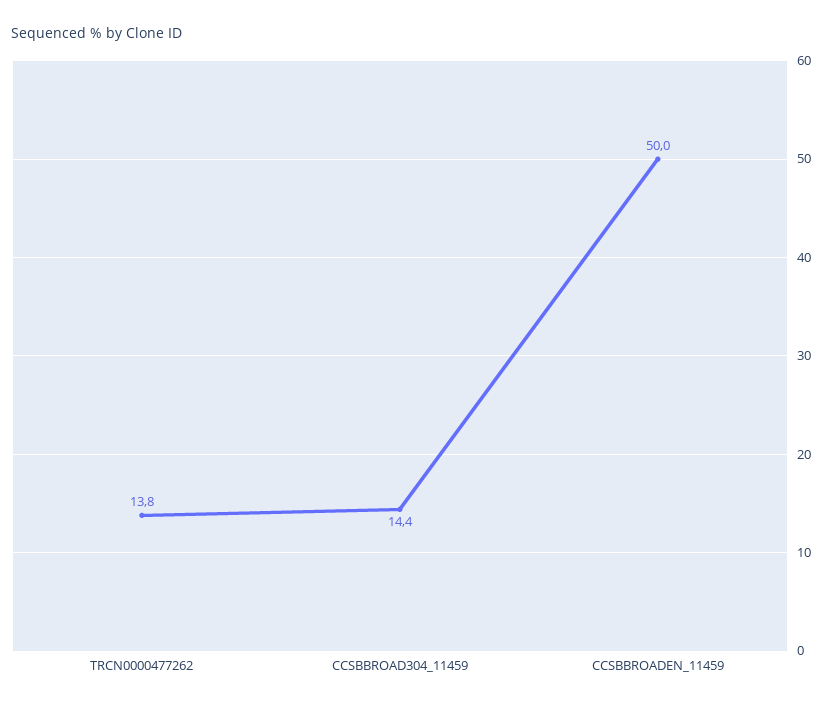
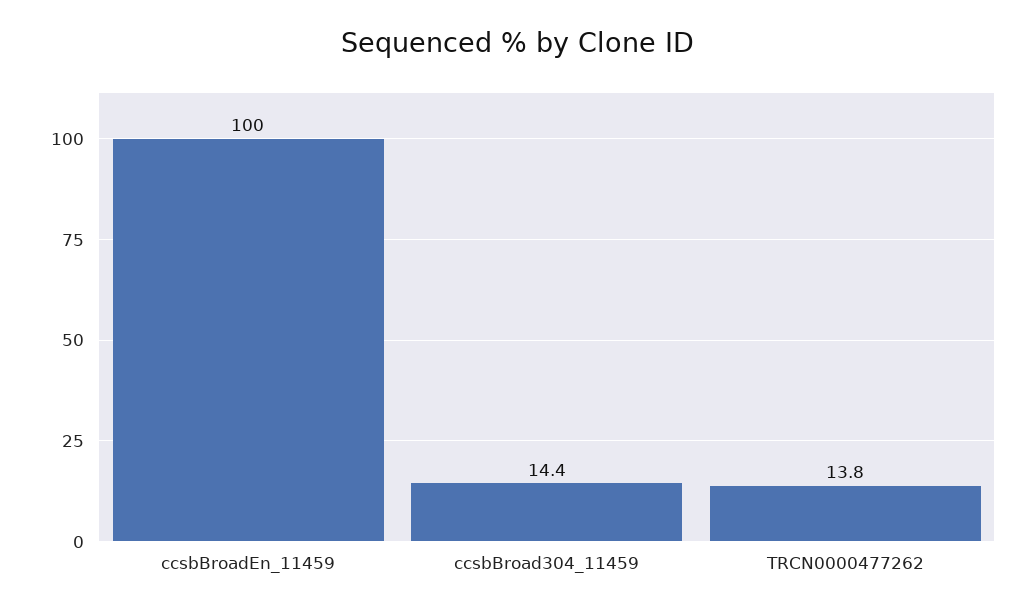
  {
    "TRCN0000477262": 13.8,
    "CCSBBROAD304_11459": 14.4,
-   "CCSBBROADEN_11459": 50
+   "CCSBBROADEN_11459": 100
  }

